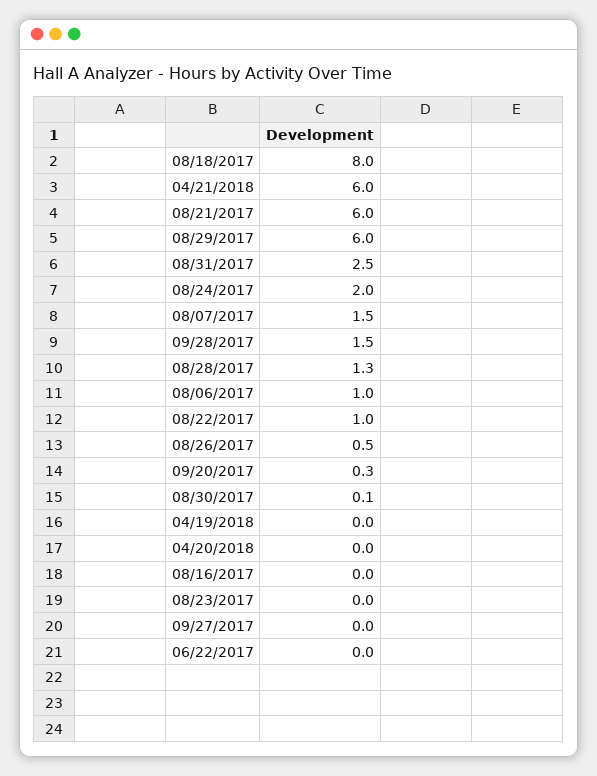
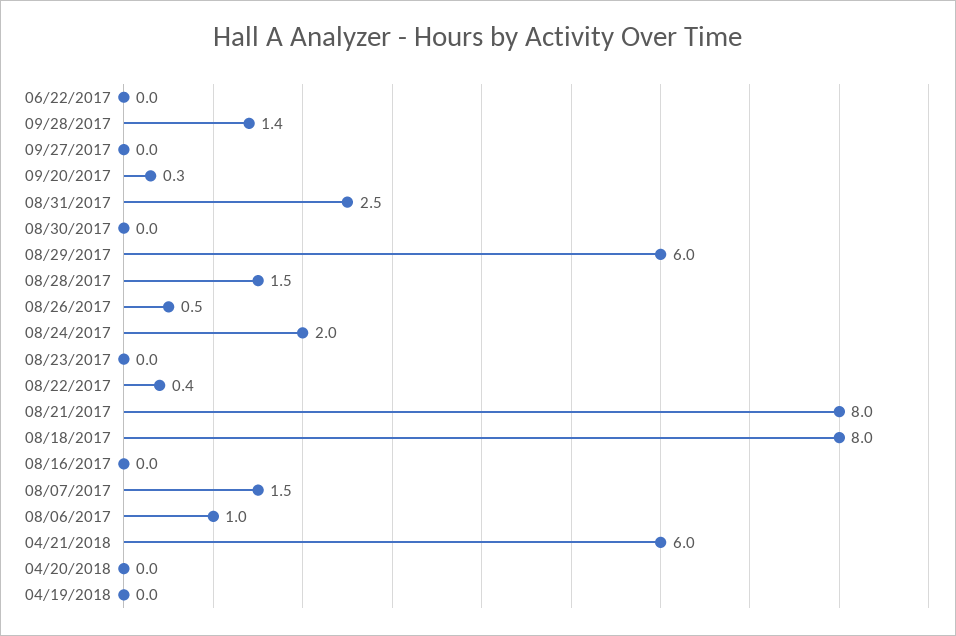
  {
    "08/18/2017": 8,
    "04/21/2018": 6,
-   "08/21/2017": 6,
+   "08/21/2017": 8,
    "08/29/2017": 6,
    "08/31/2017": 2.5,
    "08/24/2017": 2,
    "08/07/2017": 1.5,
-   "09/28/2017": 1.5,
+   "09/28/2017": 1.4,
-   "08/28/2017": 1.3,
+   "08/28/2017": 1.5,
    "08/06/2017": 1,
-   "08/22/2017": 1,
+   "08/22/2017": 0.4,
    "08/26/2017": 0.5,
    "09/20/2017": 0.3,
-   "08/30/2017": 0.1,
+   "08/30/2017": 0,
    "04/19/2018": 0,
    "04/20/2018": 0,
    "08/16/2017": 0,
    "08/23/2017": 0,
    "09/27/2017": 0,
    "06/22/2017": 0
  }

